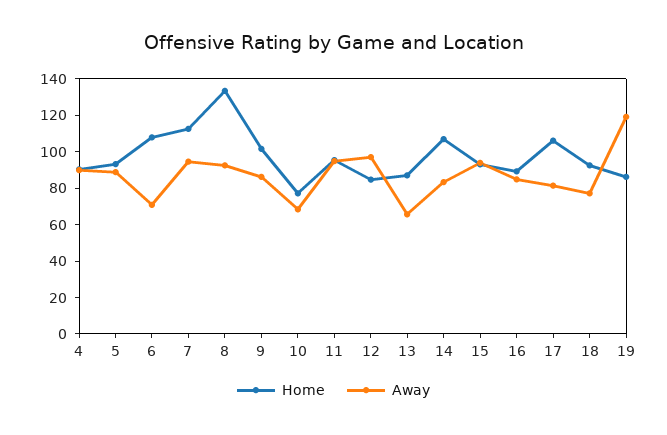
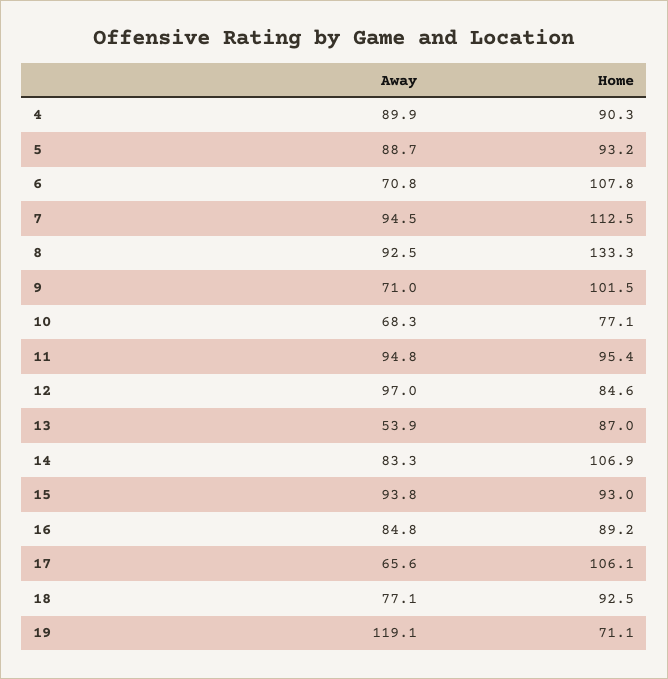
  {
    "Home": {
      "4": 90.3,
      "5": 93.2,
      "6": 107.8,
      "7": 112.5,
      "8": 133.3,
      "9": 101.5,
      "10": 77.1,
      "11": 95.4,
      "12": 84.6,
      "13": 87,
      "14": 106.9,
      "15": 93,
      "16": 89.2,
      "17": 106.1,
      "18": 92.5,
-     "19": 85
+     "19": 71.1
    },
    "Away": {
      "4": 89.9,
      "5": 88.7,
      "6": 70.8,
      "7": 94.5,
      "8": 92.5,
-     "9": 85,
+     "9": 71,
      "10": 68.3,
      "11": 94.8,
      "12": 97,
-     "13": 65,
+     "13": 53.9,
      "14": 83.3,
      "15": 93.8,
      "16": 84.8,
-     "17": 80,
+     "17": 65.6,
      "18": 77.1,
      "19": 119.1
    }
  }

